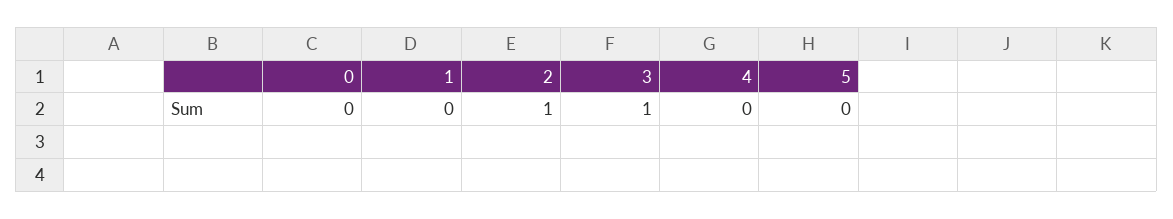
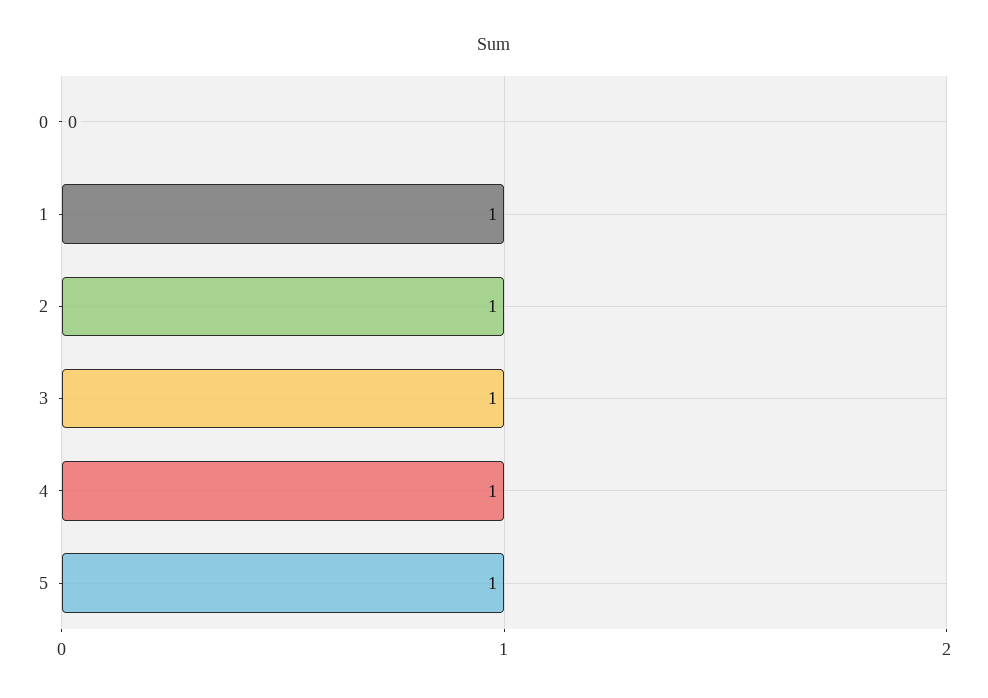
  {
    "0": 0,
-   "1": 0,
+   "1": 1,
    "2": 1,
    "3": 1,
-   "4": 0,
+   "4": 1,
-   "5": 0
+   "5": 1
  }

